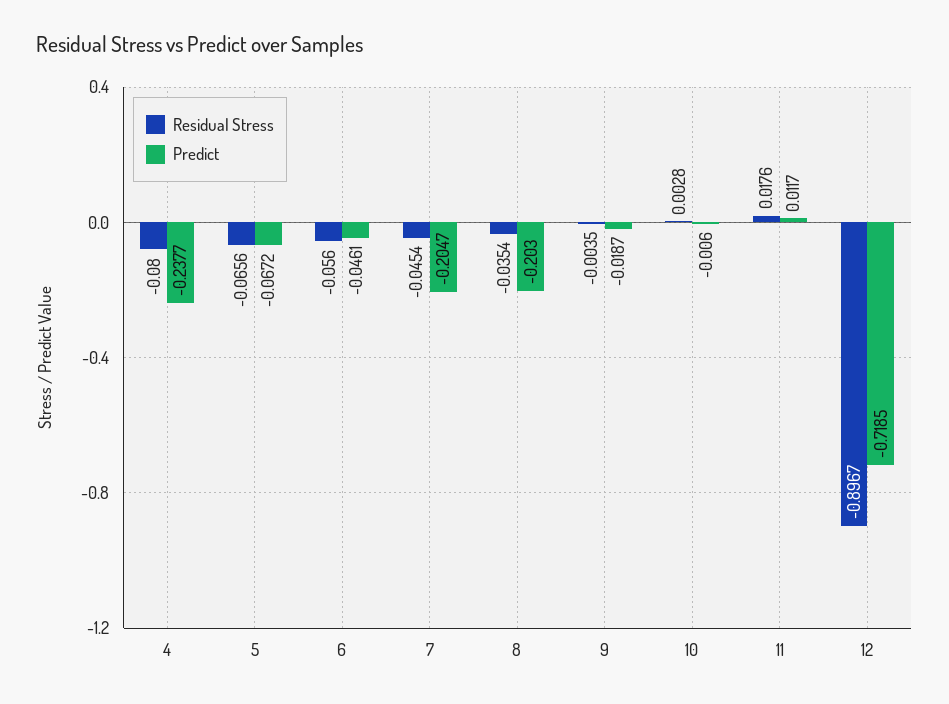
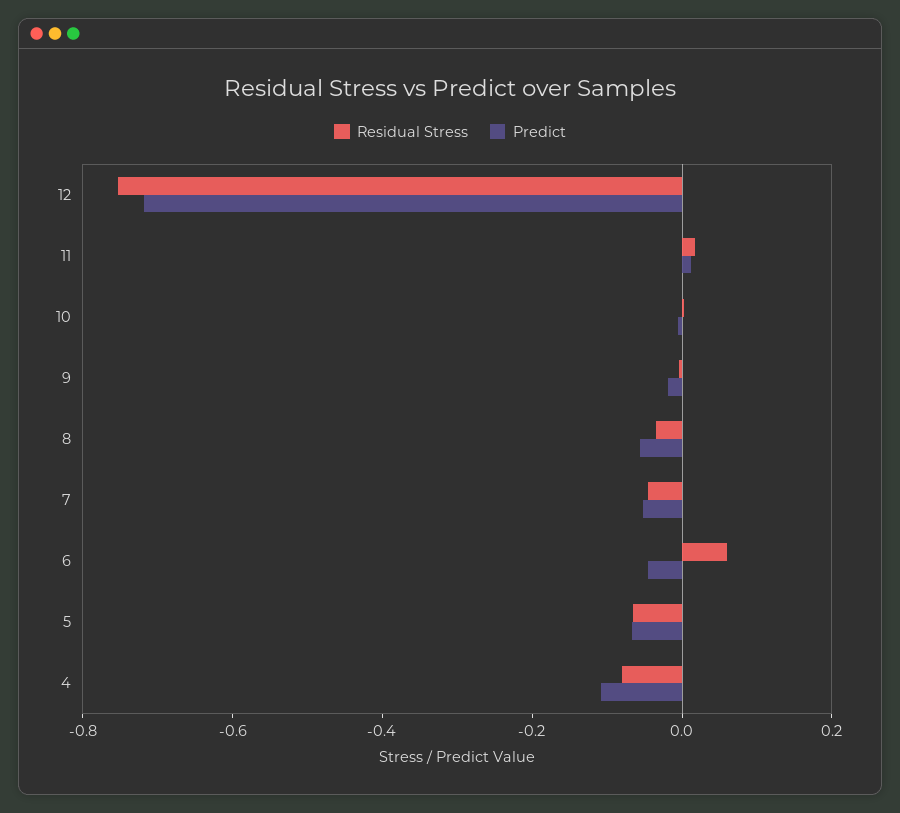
  {
    "Residual Stress": {
      "4": -0.08,
      "5": -0.0656,
-     "6": -0.056,
+     "6": 0.05,
      "7": -0.0454,
      "8": -0.0354,
      "9": -0.0035,
      "10": 0.0028,
      "11": 0.0176,
-     "12": -0.8967
+     "12": -0.75
    },
    "Predict": {
-     "4": -0.2377,
+     "4": -0.1,
      "5": -0.0672,
      "6": -0.0461,
-     "7": -0.2047,
+     "7": -0.05,
-     "8": -0.203,
+     "8": -0.05,
      "9": -0.0187,
      "10": -0.006,
      "11": 0.0117,
      "12": -0.7185
    }
  }

